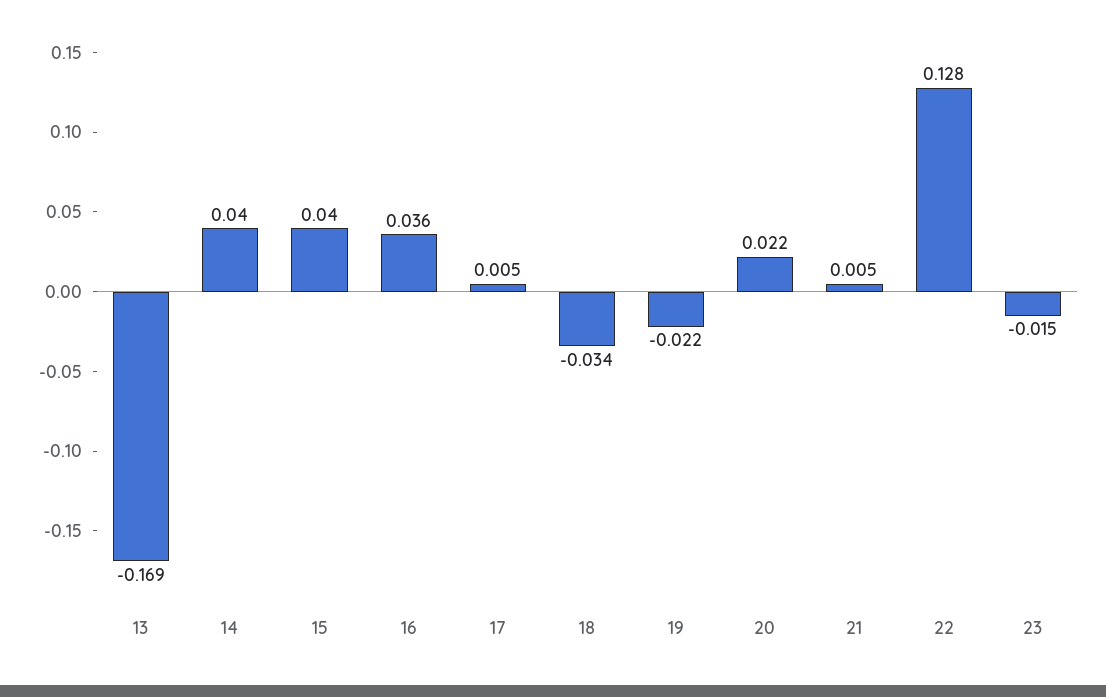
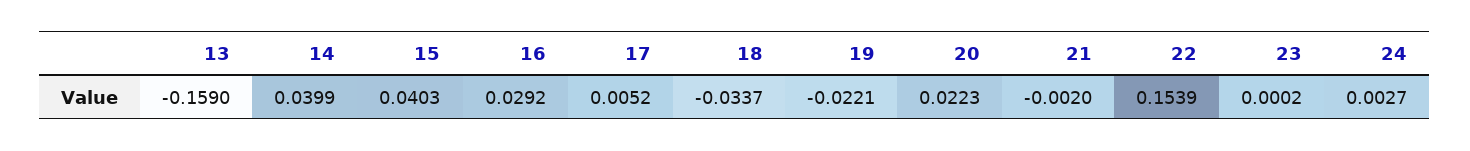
  {
-   "13": -0.169,
+   "13": -0.159,
    "14": 0.0399,
    "15": 0.0403,
-   "16": 0.036,
+   "16": 0.0292,
    "17": 0.0052,
    "18": -0.0337,
    "19": -0.0221,
    "20": 0.0223,
-   "21": 0.005,
+   "21": -0.002,
-   "22": 0.128,
+   "22": 0.1539,
-   "23": -0.015
+   "23": 0.0002,
+   "24": 0.0027
  }

